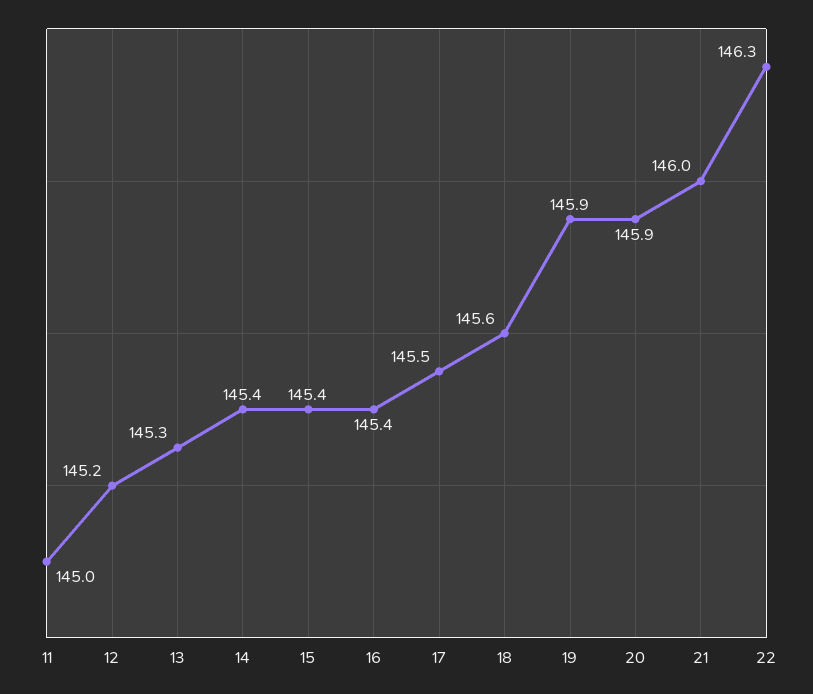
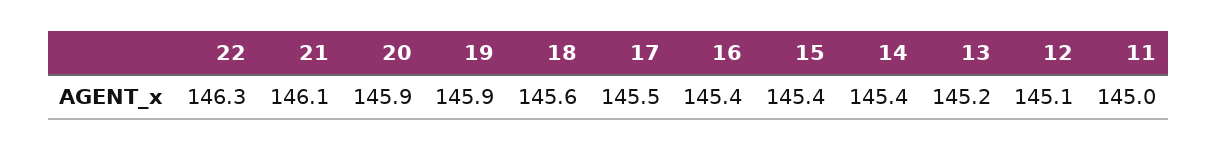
  {
    "11": 145,
-   "12": 145.2,
+   "12": 145.1,
-   "13": 145.3,
+   "13": 145.2,
    "14": 145.4,
    "15": 145.4,
    "16": 145.4,
    "17": 145.5,
    "18": 145.6,
    "19": 145.9,
    "20": 145.9,
-   "21": 146,
+   "21": 146.1,
    "22": 146.3
  }

